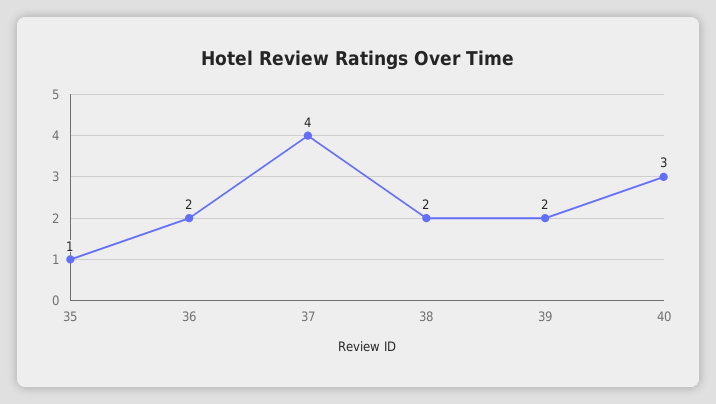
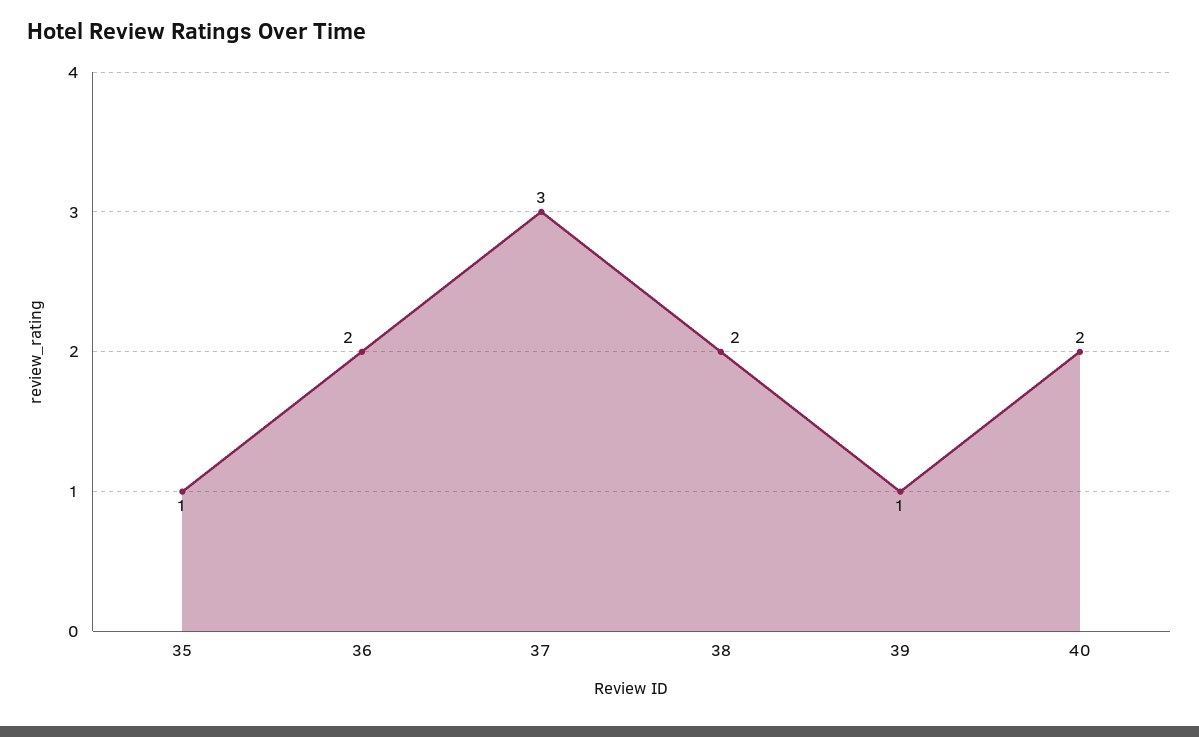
  {
    "35": 1,
    "36": 2,
-   "37": 4,
+   "37": 3,
    "38": 2,
-   "39": 2,
+   "39": 1,
-   "40": 3
+   "40": 2
  }

